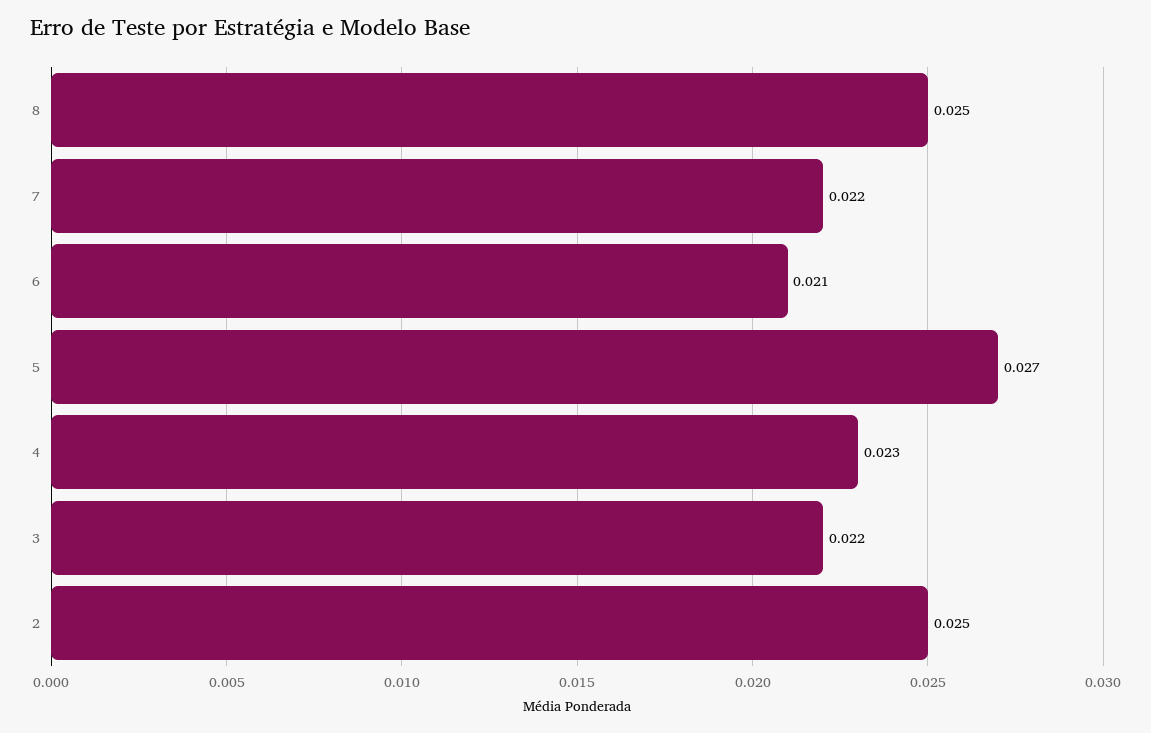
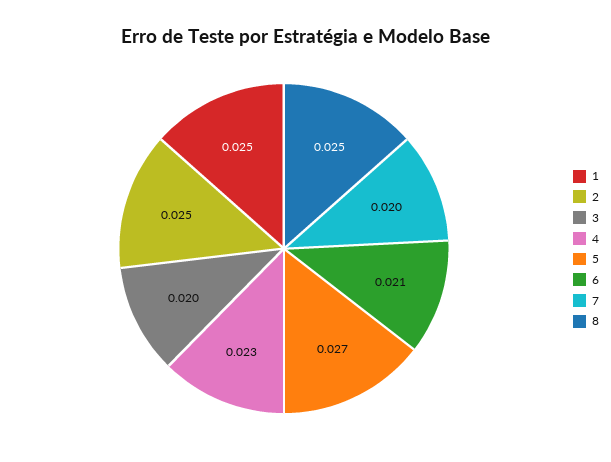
  {
    "8": 0.025,
-   "7": 0.022,
+   "7": 0.02,
    "6": 0.021,
    "5": 0.027,
    "4": 0.023,
-   "3": 0.022,
+   "3": 0.02,
-   "2": 0.025
+   "2": 0.025,
+   "1": 0.025
  }

